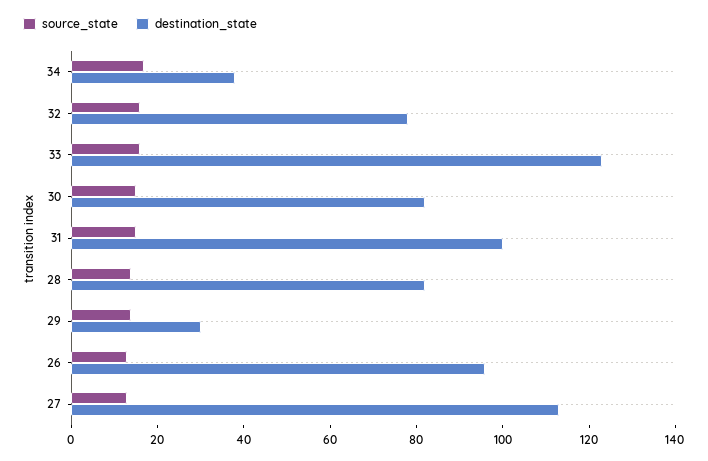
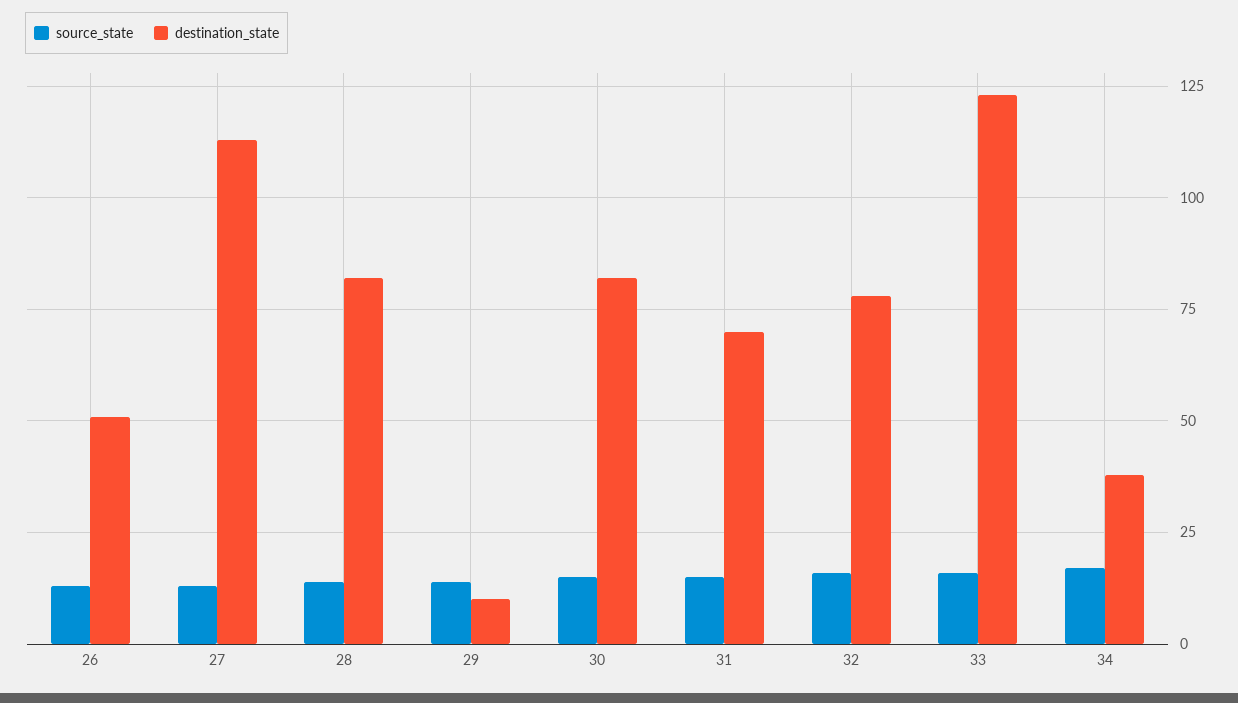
  {
    "source_state": {
      "34": 15,
      "32": 15,
      "33": 15,
      "30": 15,
      "31": 15,
      "28": 15,
      "29": 15,
      "26": 15,
      "27": 15
    },
    "destination_state": {
      "34": 40,
      "32": 80,
      "33": 125,
      "30": 80,
-     "31": 100,
+     "31": 70,
      "28": 80,
-     "29": 30,
+     "29": 10,
-     "26": 95,
+     "26": 50,
      "27": 115
    }
  }

